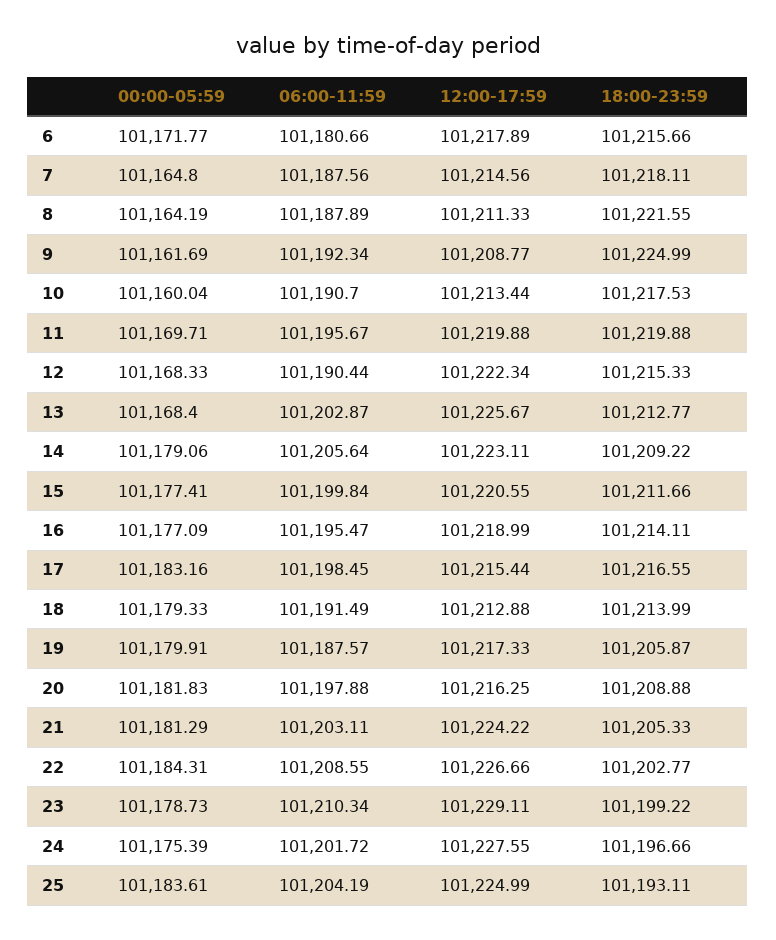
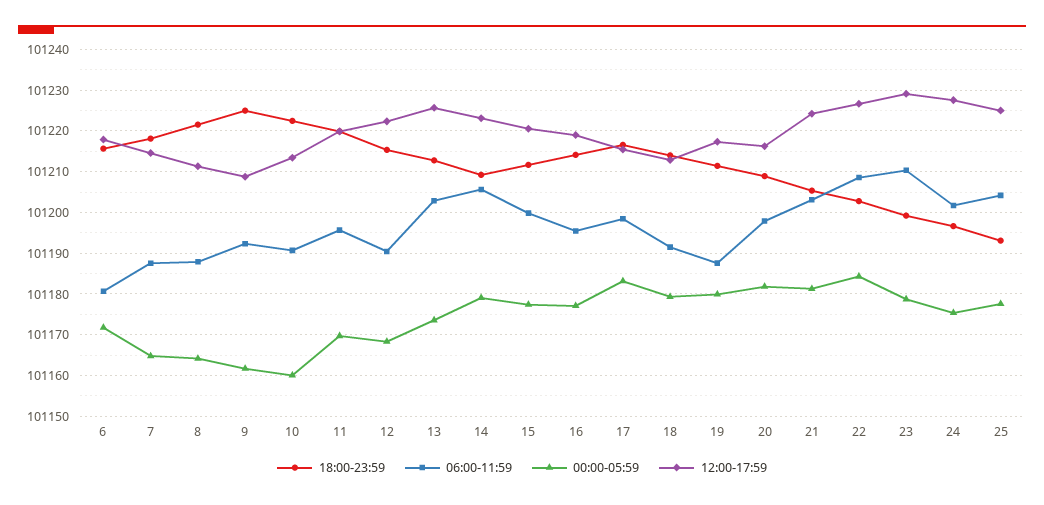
  {
    "00:00-05:59": {
      "6": 101171.77,
      "7": 101164.8,
      "8": 101164.19,
      "9": 101161.69,
      "10": 101160.04,
      "11": 101169.71,
      "12": 101168.33,
-     "13": 101168.4,
+     "13": 101174,
      "14": 101179.06,
      "15": 101177.41,
      "16": 101177.09,
      "17": 101183.16,
      "18": 101179.33,
      "19": 101179.91,
      "20": 101181.83,
      "21": 101181.29,
      "22": 101184.31,
      "23": 101178.73,
      "24": 101175.39,
-     "25": 101183.61
+     "25": 101178
    },
    "06:00-11:59": {
      "6": 101180.66,
      "7": 101187.56,
      "8": 101187.89,
      "9": 101192.34,
      "10": 101190.7,
      "11": 101195.67,
      "12": 101190.44,
      "13": 101202.87,
      "14": 101205.64,
      "15": 101199.84,
      "16": 101195.47,
      "17": 101198.45,
      "18": 101191.49,
      "19": 101187.57,
      "20": 101197.88,
      "21": 101203.11,
      "22": 101208.55,
      "23": 101210.34,
      "24": 101201.72,
      "25": 101204.19
    },
    "12:00-17:59": {
      "6": 101217.89,
      "7": 101214.56,
      "8": 101211.33,
      "9": 101208.77,
      "10": 101213.44,
      "11": 101219.88,
      "12": 101222.34,
      "13": 101225.67,
      "14": 101223.11,
      "15": 101220.55,
      "16": 101218.99,
      "17": 101215.44,
      "18": 101212.88,
      "19": 101217.33,
      "20": 101216.25,
      "21": 101224.22,
      "22": 101226.66,
      "23": 101229.11,
      "24": 101227.55,
      "25": 101224.99
    },
    "18:00-23:59": {
      "6": 101215.66,
      "7": 101218.11,
      "8": 101221.55,
      "9": 101224.99,
-     "10": 101217.53,
+     "10": 101222,
      "11": 101219.88,
      "12": 101215.33,
      "13": 101212.77,
      "14": 101209.22,
      "15": 101211.66,
      "16": 101214.11,
      "17": 101216.55,
      "18": 101213.99,
-     "19": 101205.87,
+     "19": 101212,
      "20": 101208.88,
      "21": 101205.33,
      "22": 101202.77,
      "23": 101199.22,
      "24": 101196.66,
      "25": 101193.11
    }
  }

